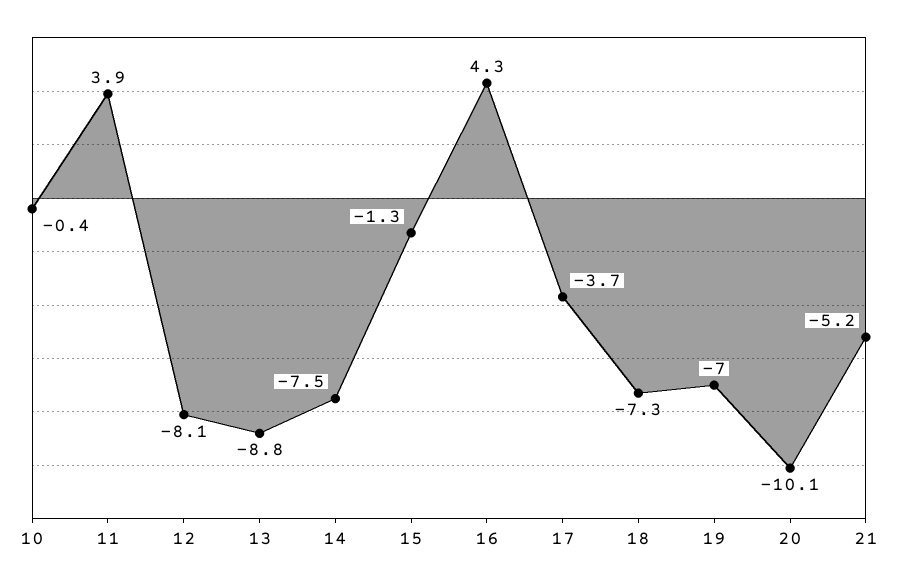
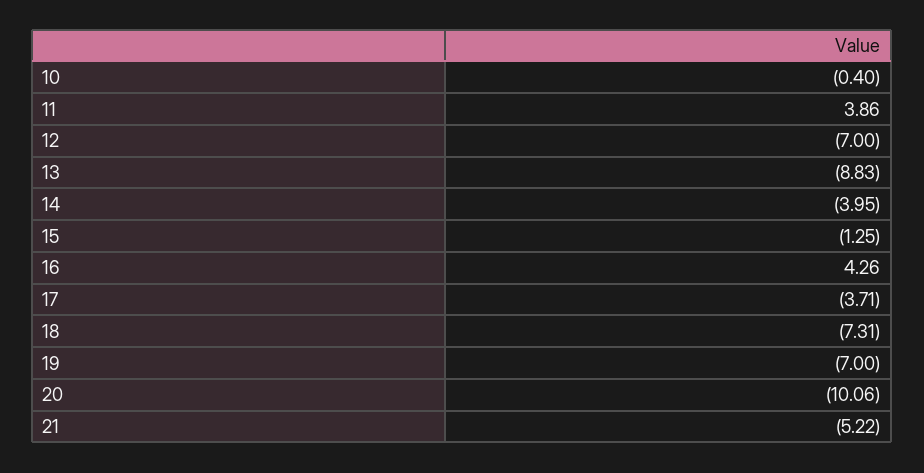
  {
    "10": -0.4,
    "11": 3.86,
-   "12": -8.1,
+   "12": -7,
    "13": -8.83,
-   "14": -7.5,
+   "14": -3.95,
    "15": -1.25,
    "16": 4.26,
    "17": -3.71,
    "18": -7.31,
    "19": -7,
    "20": -10.06,
    "21": -5.22
  }

